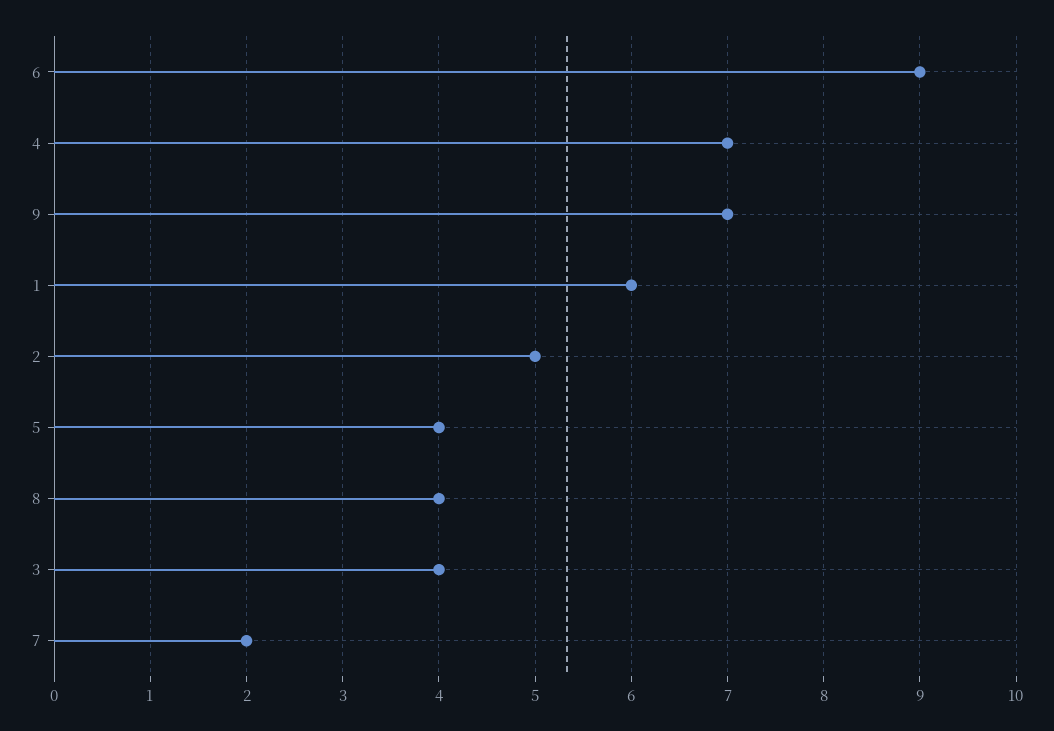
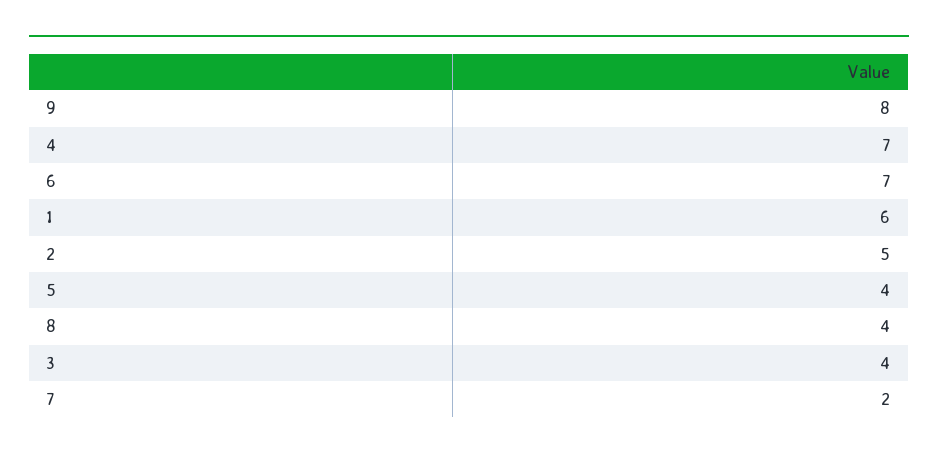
  {
-   "6": 9,
+   "6": 7,
    "4": 7,
-   "9": 7,
+   "9": 8,
    "1": 6,
    "2": 5,
    "5": 4,
    "8": 4,
    "3": 4,
    "7": 2
  }

